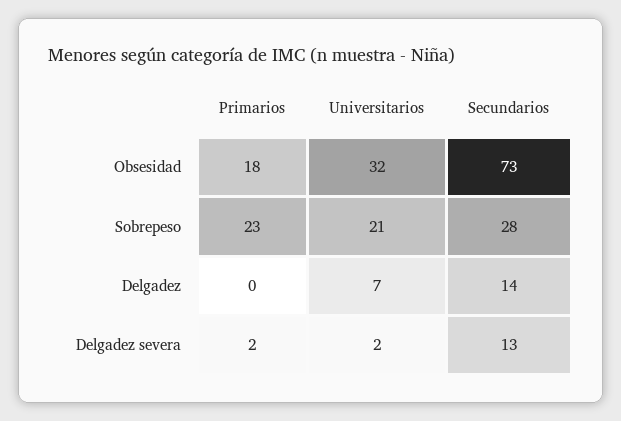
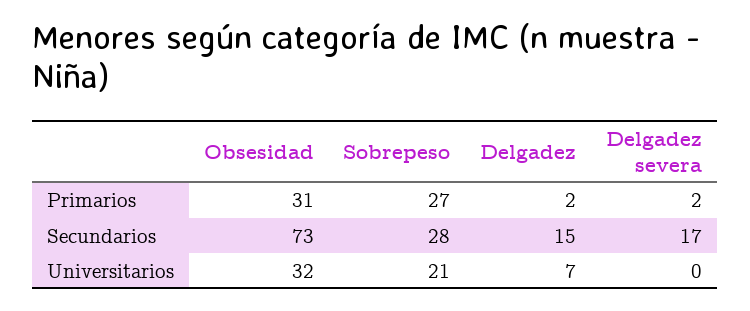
  {
    "Primarios": {
-     "Obsesidad": 18,
+     "Obsesidad": 31,
-     "Sobrepeso": 23,
+     "Sobrepeso": 27,
-     "Delgadez": 0,
+     "Delgadez": 2,
      "Delgadez severa": 2
    },
    "Universitarios": {
      "Obsesidad": 32,
      "Sobrepeso": 21,
      "Delgadez": 7,
-     "Delgadez severa": 2
+     "Delgadez severa": 0
    },
    "Secundarios": {
      "Obsesidad": 73,
      "Sobrepeso": 28,
-     "Delgadez": 14,
+     "Delgadez": 15,
-     "Delgadez severa": 13
+     "Delgadez severa": 17
    }
  }

